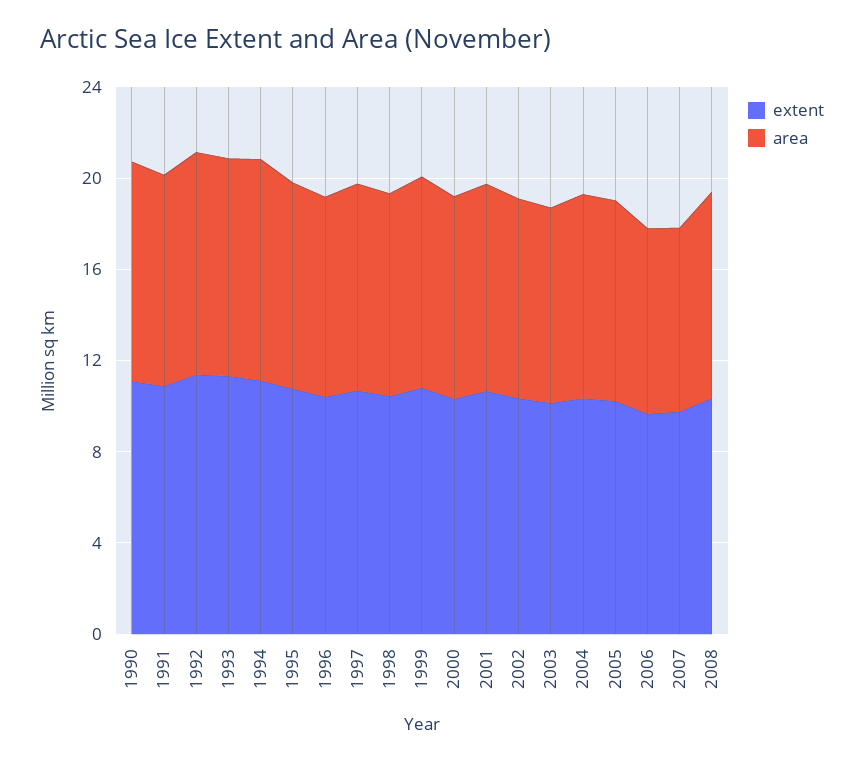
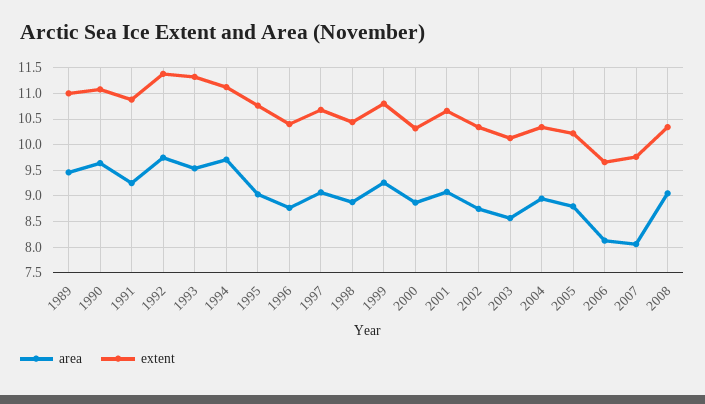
  {
    "extent": {
      "1990": 11,
      "1991": 11,
      "1992": 11.5,
      "1993": 11.25,
      "1994": 11,
      "1995": 10.75,
      "1996": 10.5,
      "1997": 10.75,
      "1998": 10.5,
      "1999": 10.75,
      "2000": 10.25,
      "2001": 10.75,
      "2002": 10.25,
      "2003": 10.25,
      "2004": 10.25,
      "2005": 10.25,
      "2006": 9.75,
      "2007": 9.75,
-     "2008": 10.25
+     "2008": 10.25,
+     "1989": 11
    },
    "area": {
      "1990": 9.75,
      "1991": 9.25,
      "1992": 9.75,
      "1993": 9.5,
      "1994": 9.75,
      "1995": 9,
      "1996": 8.75,
      "1997": 9,
      "1998": 9,
      "1999": 9.25,
      "2000": 8.75,
      "2001": 9,
      "2002": 8.75,
      "2003": 8.5,
      "2004": 9,
      "2005": 8.75,
      "2006": 8.25,
      "2007": 8,
-     "2008": 9
+     "2008": 9,
+     "1989": 9.5
    }
  }

